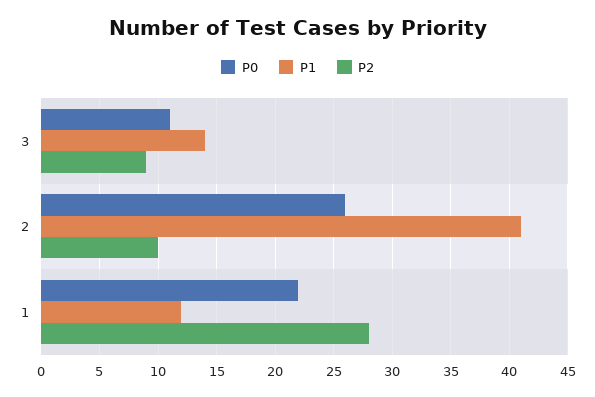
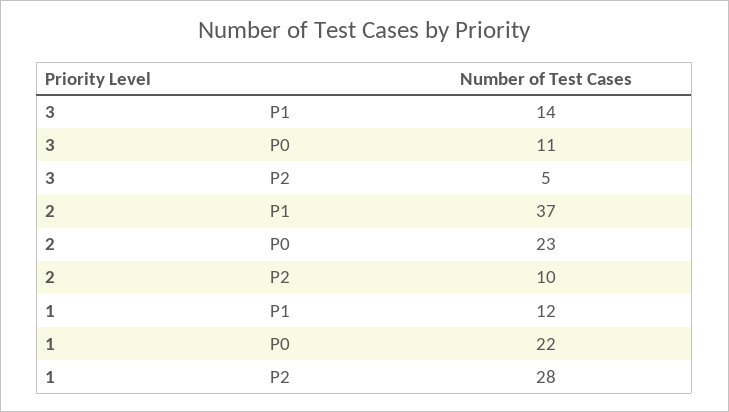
  {
    "P0": {
      "3": 11,
-     "2": 26,
+     "2": 23,
      "1": 22
    },
    "P1": {
      "3": 14,
-     "2": 41,
+     "2": 37,
      "1": 12
    },
    "P2": {
-     "3": 9,
+     "3": 5,
      "2": 10,
      "1": 28
    }
  }

